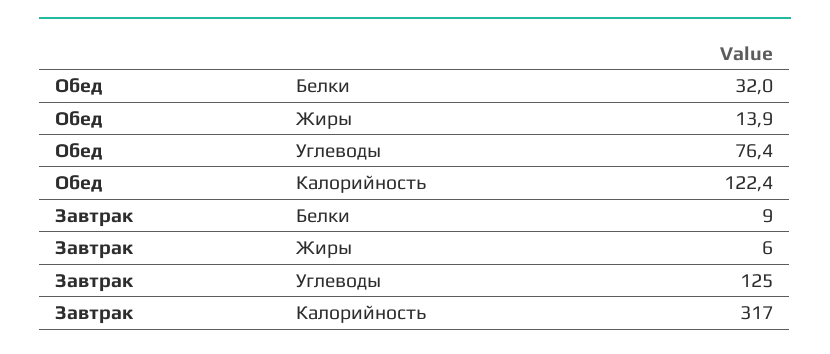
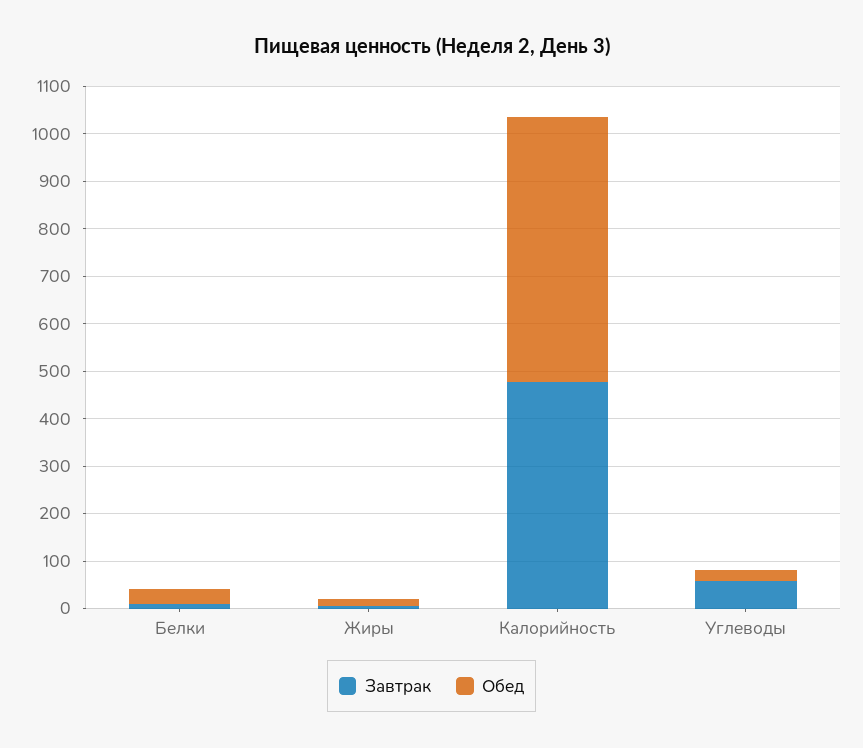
  {
    "Обед": {
      "Белки": 32,
      "Жиры": 13.9,
-     "Углеводы": 76.4,
+     "Углеводы": 20,
-     "Калорийность": 122.4
+     "Калорийность": 560
    },
    "Завтрак": {
      "Белки": 9,
      "Жиры": 6,
-     "Углеводы": 125,
+     "Углеводы": 60,
-     "Калорийность": 317
+     "Калорийность": 480
    }
  }

